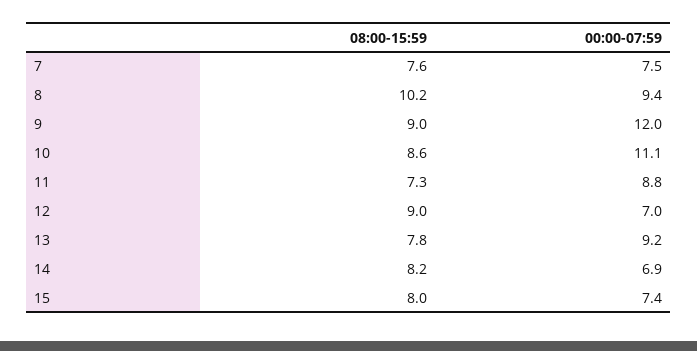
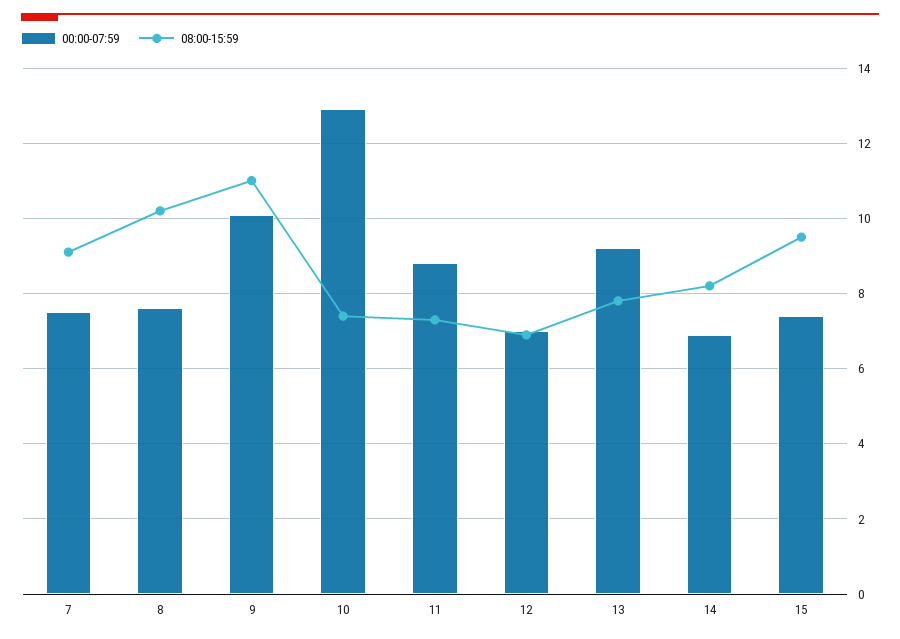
  {
    "08:00-15:59": {
-     "7": 7.6,
+     "7": 9,
      "8": 10.2,
-     "9": 9,
+     "9": 11,
-     "10": 8.6,
+     "10": 7.5,
      "11": 7.3,
-     "12": 9,
+     "12": 7,
      "13": 7.8,
      "14": 8.2,
-     "15": 8
+     "15": 9.5
    },
    "00:00-07:59": {
      "7": 7.5,
-     "8": 9.4,
+     "8": 7.5,
-     "9": 12,
+     "9": 10,
-     "10": 11.1,
+     "10": 13,
      "11": 8.8,
      "12": 7,
      "13": 9.2,
      "14": 6.9,
      "15": 7.4
    }
  }

